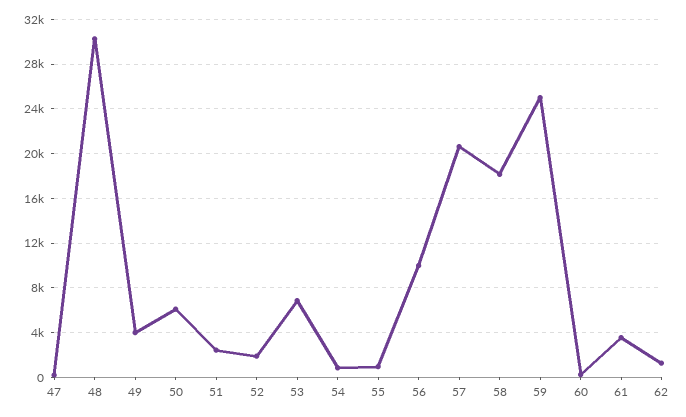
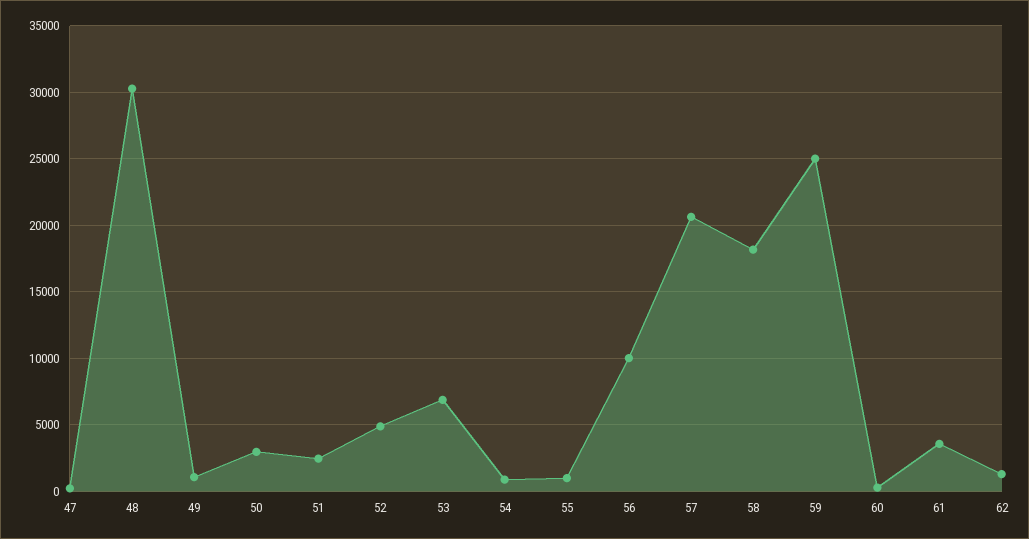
  {
    "47": 0,
    "48": 30500,
-   "49": 4000,
+   "49": 1000,
-   "50": 6000,
+   "50": 3000,
    "51": 2500,
-   "52": 2000,
+   "52": 5000,
    "53": 7000,
    "54": 1000,
    "55": 1000,
    "56": 10000,
    "57": 20500,
    "58": 18000,
    "59": 25000,
    "60": 500,
    "61": 3500,
    "62": 1500
  }

